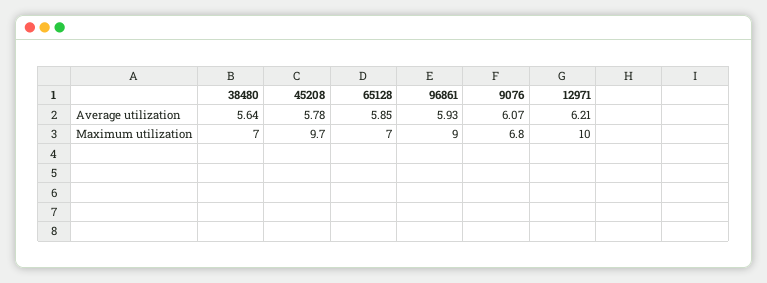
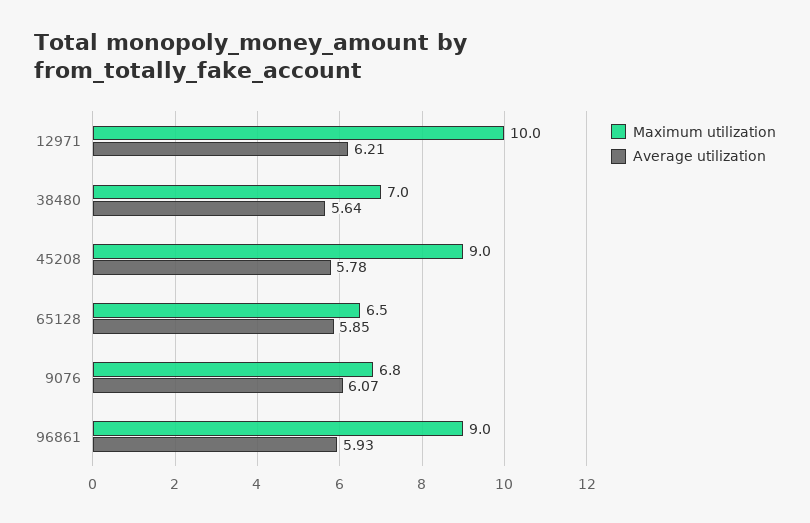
  {
    "Average utilization": {
      "38480": 5.64,
      "45208": 5.78,
      "65128": 5.85,
      "96861": 5.93,
      "9076": 6.07,
      "12971": 6.21
    },
    "Maximum utilization": {
      "38480": 7,
-     "45208": 9.7,
+     "45208": 9,
-     "65128": 7,
+     "65128": 6.5,
      "96861": 9,
      "9076": 6.8,
      "12971": 10
    }
  }

